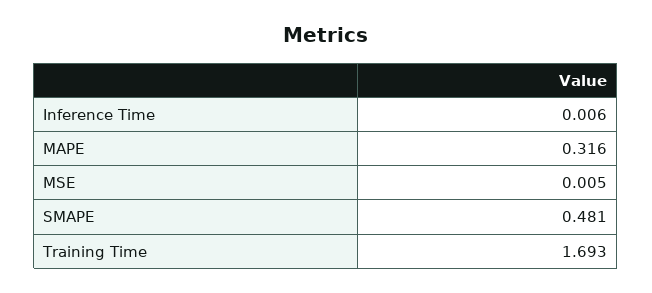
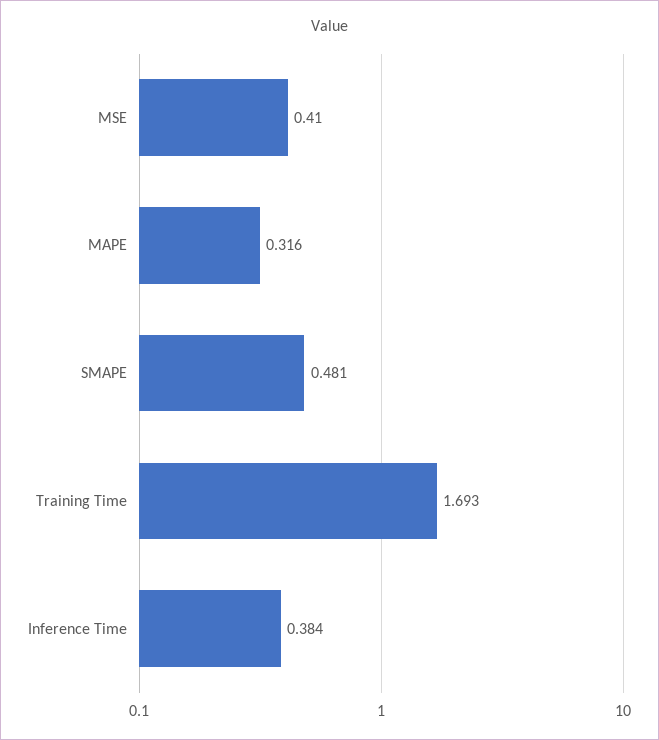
  {
-   "Inference Time": 0.006,
+   "Inference Time": 0.384,
    "MAPE": 0.316,
-   "MSE": 0.005,
+   "MSE": 0.41,
    "SMAPE": 0.481,
    "Training Time": 1.693
  }

